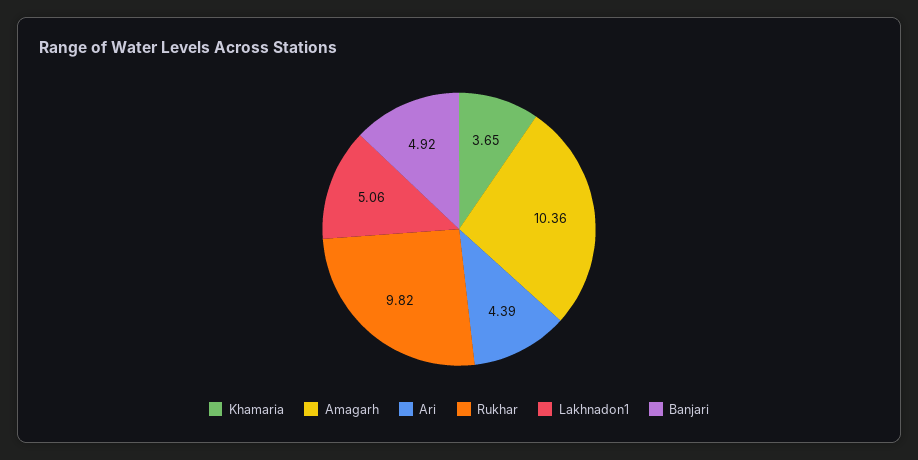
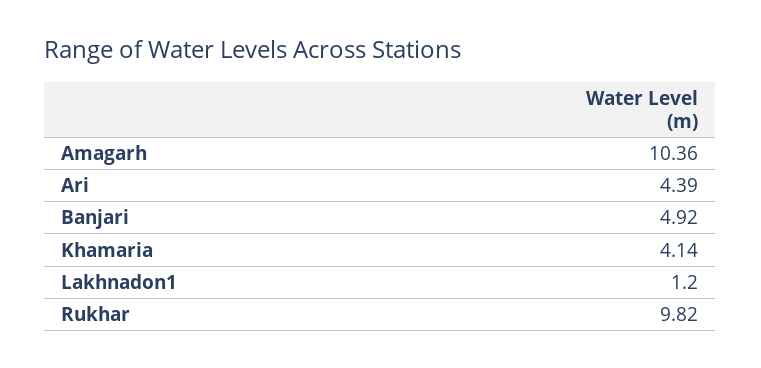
  {
-   "Khamaria": 3.65,
+   "Khamaria": 4.14,
    "Amagarh": 10.36,
    "Ari": 4.39,
    "Rukhar": 9.82,
-   "Lakhnadon1": 5.06,
+   "Lakhnadon1": 1.2,
    "Banjari": 4.92
  }

